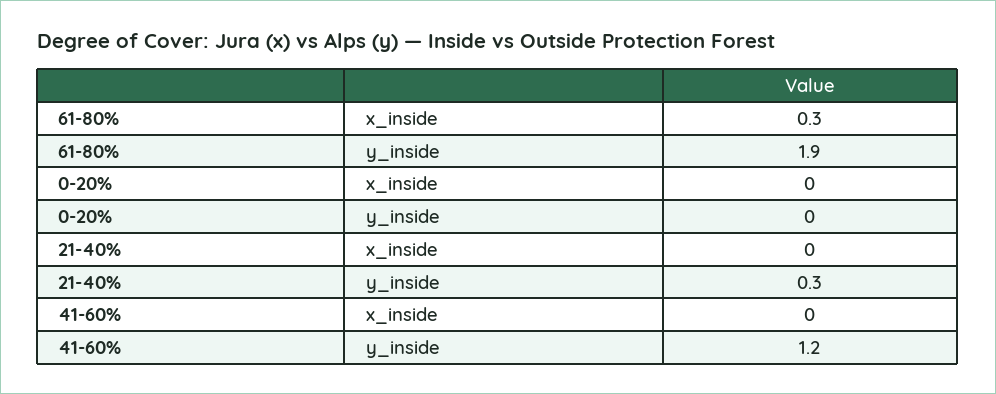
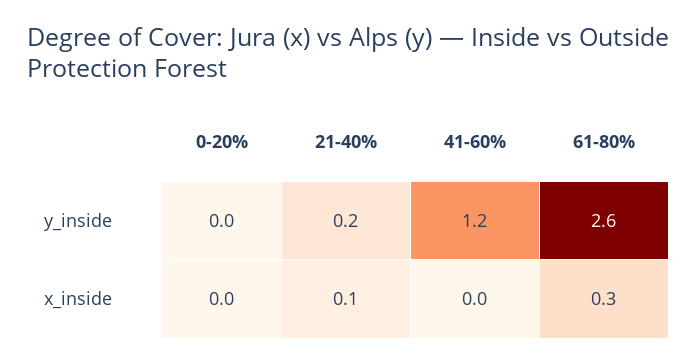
  {
    "61-80%": {
      "x_inside": 0.3,
-     "y_inside": 1.9
+     "y_inside": 2.6
    },
    "0-20%": {
      "x_inside": 0,
      "y_inside": 0
    },
    "21-40%": {
-     "x_inside": 0,
+     "x_inside": 0.1,
-     "y_inside": 0.3
+     "y_inside": 0.2
    },
    "41-60%": {
      "x_inside": 0,
      "y_inside": 1.2
    }
  }

